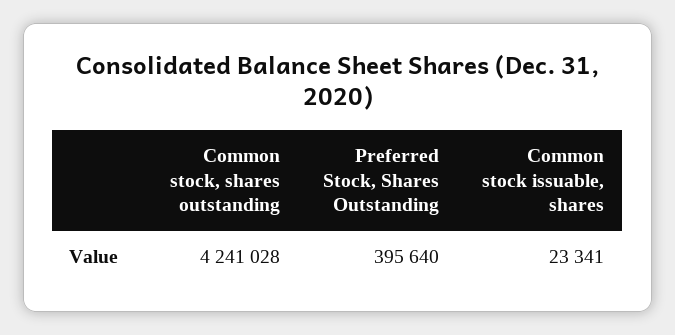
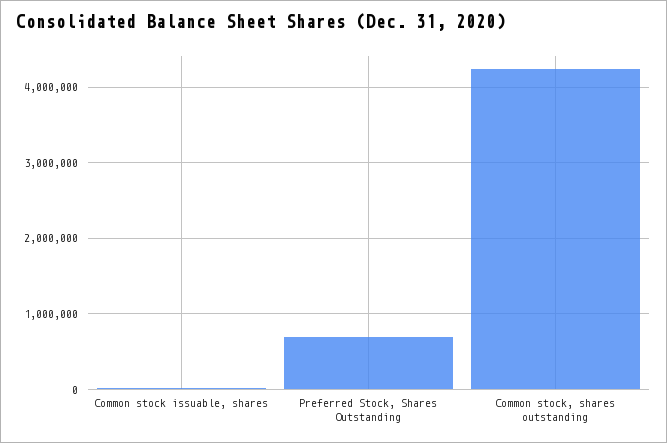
  {
    "Common stock, shares outstanding": 4241028,
-   "Preferred Stock, Shares Outstanding": 395640,
+   "Preferred Stock, Shares Outstanding": 700000,
    "Common stock issuable, shares": 23341
  }

